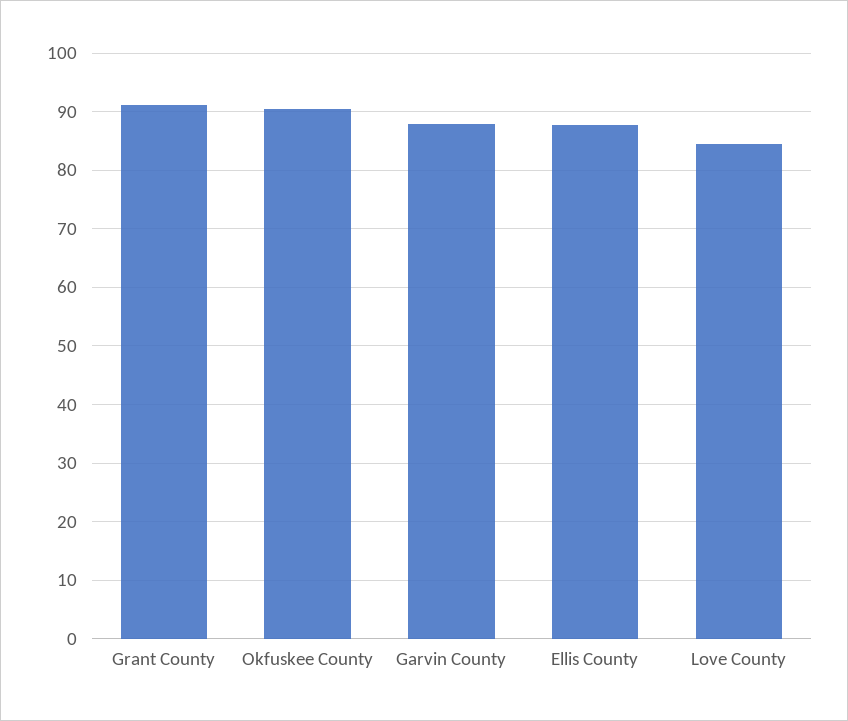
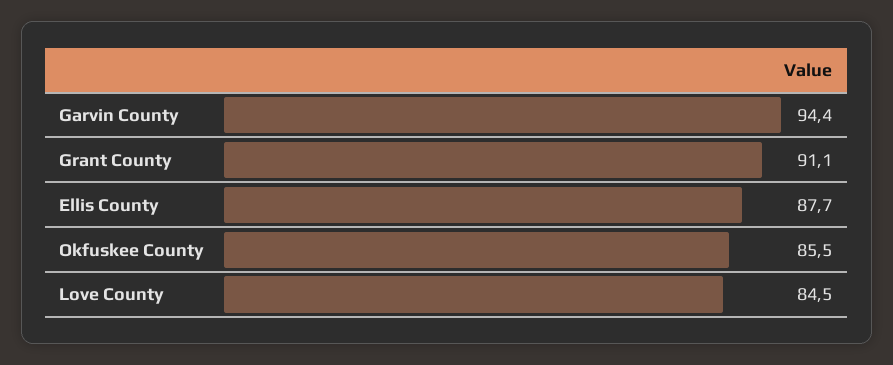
  {
    "Grant County": 91.1,
-   "Okfuskee County": 90,
+   "Okfuskee County": 85.5,
-   "Garvin County": 88,
+   "Garvin County": 94.4,
    "Ellis County": 87.7,
    "Love County": 84.5
  }

